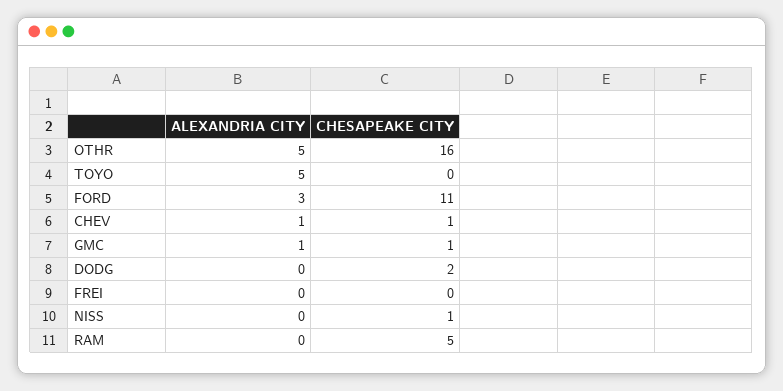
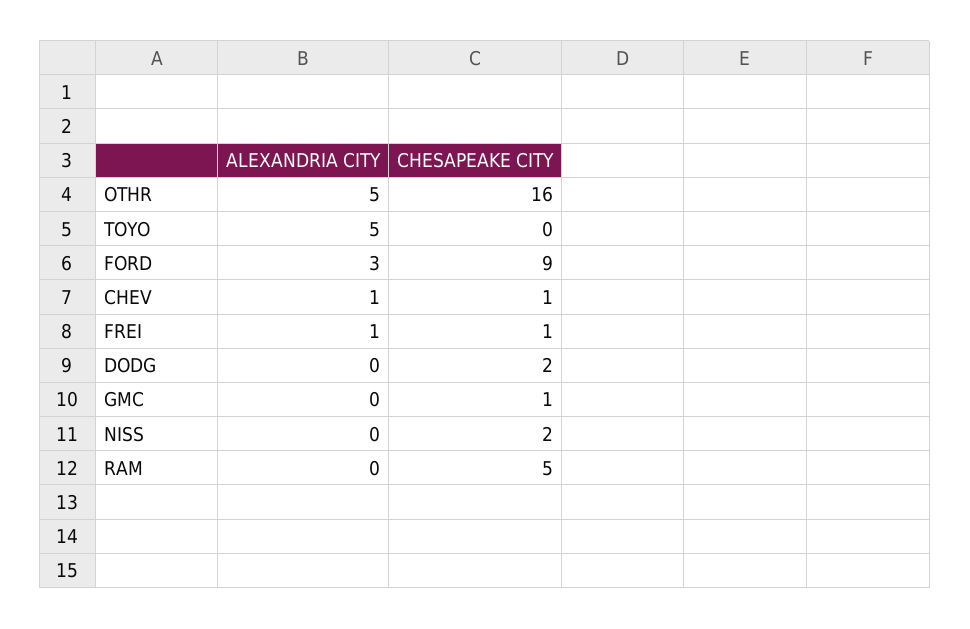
  {
    "ALEXANDRIA CITY": {
      "OTHR": 5,
      "TOYO": 5,
      "FORD": 3,
      "CHEV": 1,
-     "GMC": 1,
+     "GMC": 0,
      "DODG": 0,
-     "FREI": 0,
+     "FREI": 1,
      "NISS": 0,
      "RAM": 0
    },
    "CHESAPEAKE CITY": {
      "OTHR": 16,
      "TOYO": 0,
-     "FORD": 11,
+     "FORD": 9,
      "CHEV": 1,
      "GMC": 1,
      "DODG": 2,
-     "FREI": 0,
+     "FREI": 1,
-     "NISS": 1,
+     "NISS": 2,
      "RAM": 5
    }
  }

